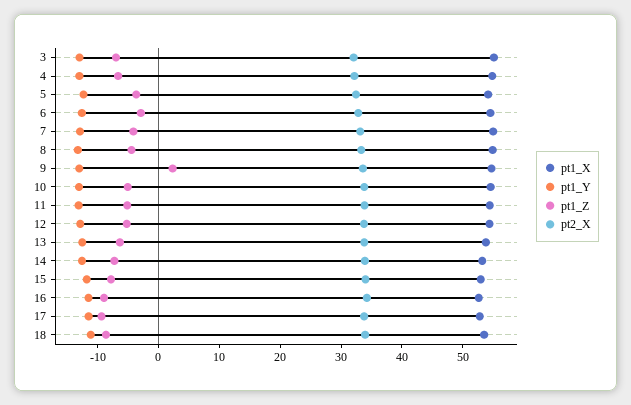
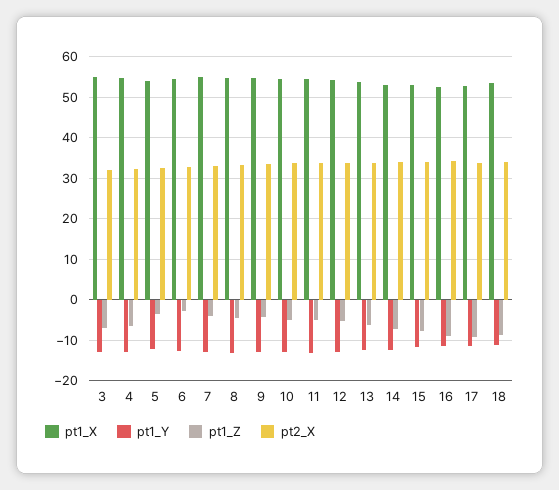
  {
    "pt1_X": {
      "3": 56,
      "4": 54,
      "5": 54,
      "6": 54,
      "7": 54,
      "8": 54,
      "9": 54,
      "10": 54,
      "11": 54,
      "12": 54,
      "13": 54,
      "14": 54,
      "15": 52,
      "16": 52,
      "17": 52,
      "18": 54
    },
    "pt1_Y": {
      "3": -12,
      "4": -12,
      "5": -12,
      "6": -12,
      "7": -12,
      "8": -14,
      "9": -12,
      "10": -14,
      "11": -14,
      "12": -12,
      "13": -12,
      "14": -12,
      "15": -12,
      "16": -12,
      "17": -12,
      "18": -12
    },
    "pt1_Z": {
      "3": -6,
      "4": -6,
      "5": -4,
      "6": -2,
      "7": -4,
      "8": -4,
-     "9": 2,
+     "9": -4,
      "10": -6,
      "11": -6,
      "12": -6,
      "13": -6,
      "14": -8,
      "15": -8,
      "16": -8,
      "17": -10,
      "18": -8
    },
    "pt2_X": {
      "3": 32,
      "4": 32,
      "5": 32,
      "6": 32,
      "7": 34,
      "8": 34,
      "9": 34,
      "10": 34,
      "11": 34,
      "12": 34,
      "13": 34,
      "14": 34,
      "15": 34,
      "16": 34,
      "17": 34,
      "18": 34
    }
  }

